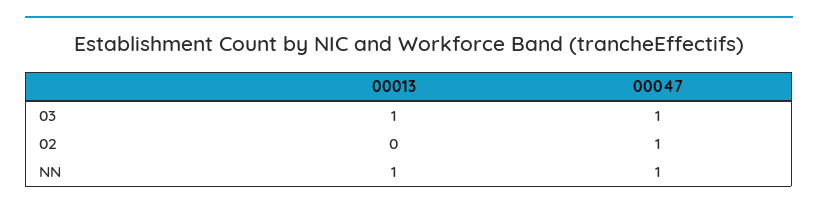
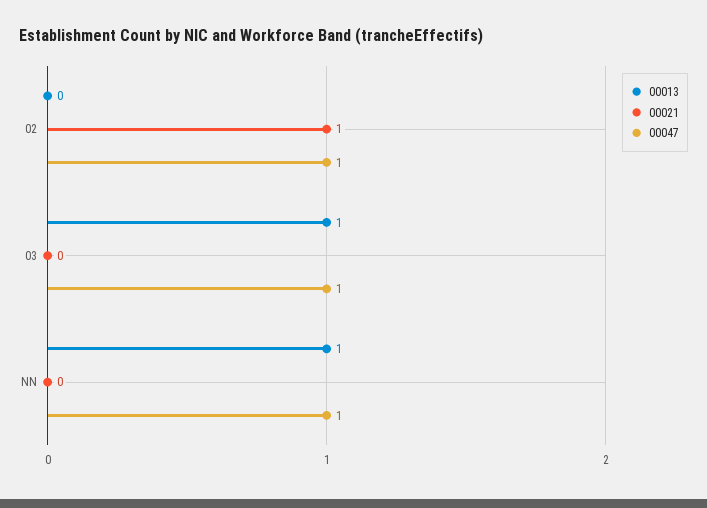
  {
    "00013": {
      "03": 1,
      "02": 0,
      "NN": 1
    },
    "00047": {
      "03": 1,
      "02": 1,
      "NN": 1
-   }
+   },
+   "00021": {
+     "02": 1,
+     "03": 0,
+     "NN": 0
+   }
  }

